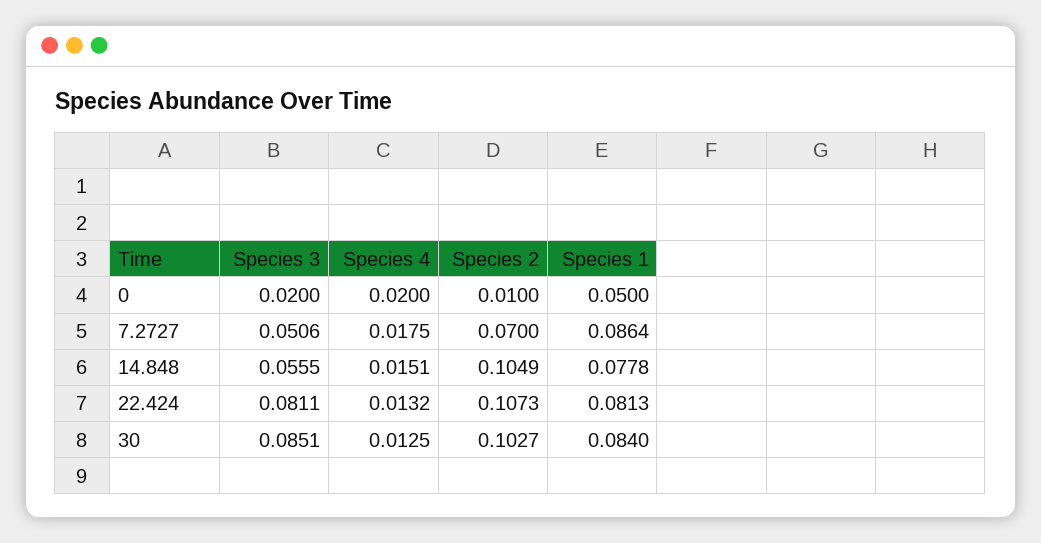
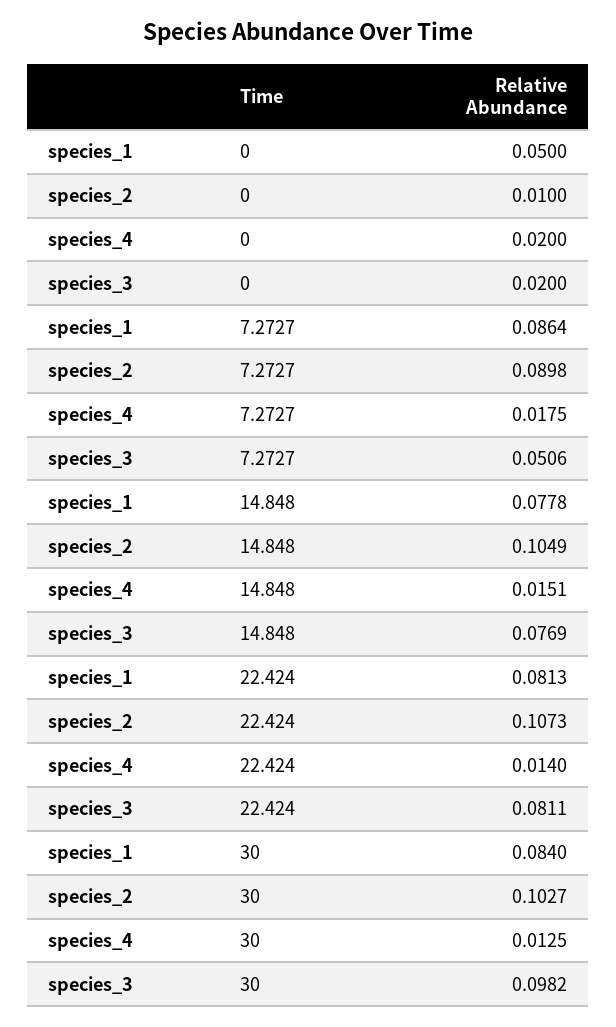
  {
    "Species 3": {
      "0": 0.02,
      "7.2727": 0.0506,
-     "14.848": 0.0555,
+     "14.848": 0.0769,
      "22.424": 0.0811,
-     "30": 0.0851
+     "30": 0.0982
    },
    "Species 4": {
      "0": 0.02,
      "7.2727": 0.0175,
      "14.848": 0.0151,
-     "22.424": 0.0132,
+     "22.424": 0.014,
      "30": 0.0125
    },
    "Species 2": {
      "0": 0.01,
-     "7.2727": 0.07,
+     "7.2727": 0.0898,
      "14.848": 0.1049,
      "22.424": 0.1073,
      "30": 0.1027
    },
    "Species 1": {
      "0": 0.05,
      "7.2727": 0.0864,
      "14.848": 0.0778,
      "22.424": 0.0813,
      "30": 0.084
    }
  }

